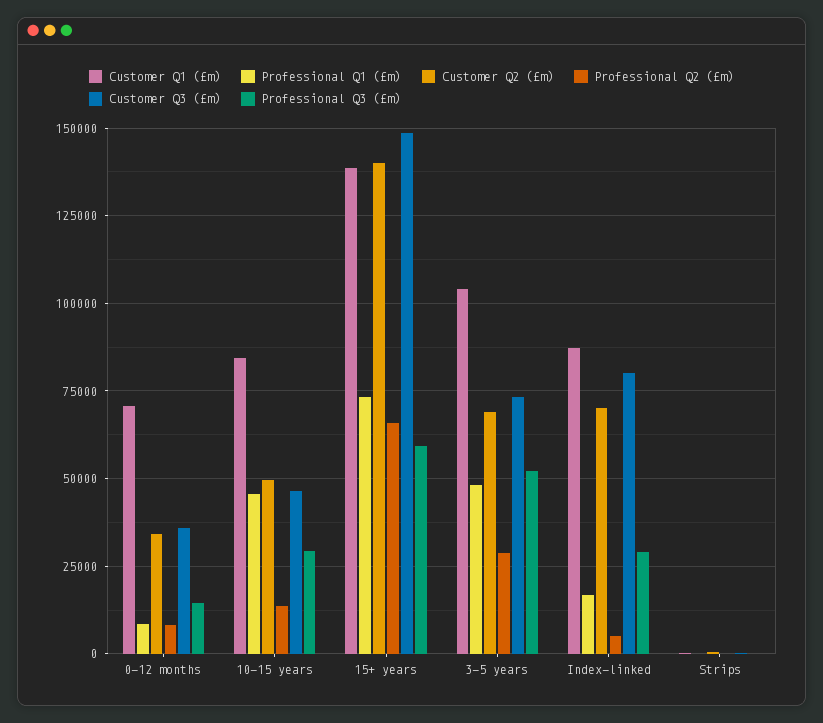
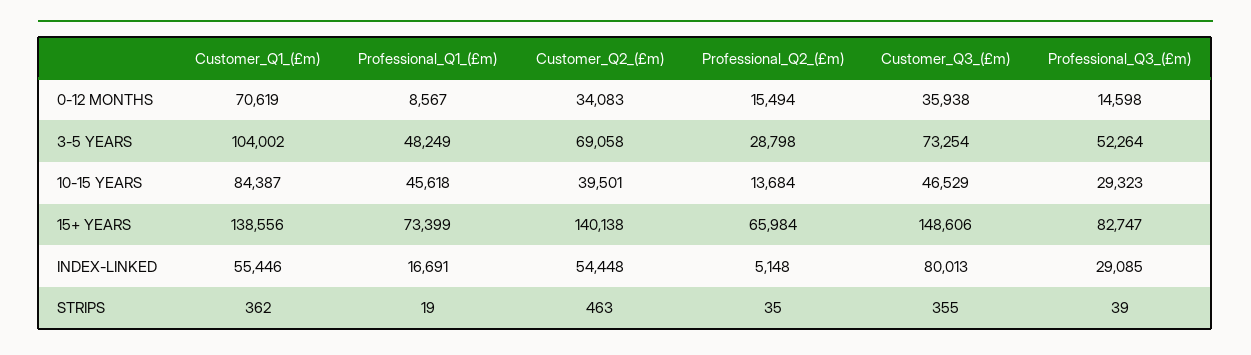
  {
    "Customer Q1 (£m)": {
      "0-12 months": 70619,
      "10-15 years": 84387,
      "15+ years": 138556,
      "3-5 years": 104002,
-     "Index-linked": 87500,
+     "Index-linked": 55446,
      "Strips": 362
    },
    "Professional Q1 (£m)": {
      "0-12 months": 8567,
      "10-15 years": 45618,
      "15+ years": 73399,
      "3-5 years": 48249,
      "Index-linked": 16691,
      "Strips": 19
    },
    "Customer Q2 (£m)": {
      "0-12 months": 34083,
-     "10-15 years": 50000,
+     "10-15 years": 39501,
      "15+ years": 140138,
      "3-5 years": 69058,
-     "Index-linked": 70000,
+     "Index-linked": 54448,
      "Strips": 463
    },
    "Professional Q2 (£m)": {
-     "0-12 months": 7500,
+     "0-12 months": 15494,
      "10-15 years": 13684,
      "15+ years": 65984,
      "3-5 years": 28798,
      "Index-linked": 5148,
      "Strips": 35
    },
    "Customer Q3 (£m)": {
      "0-12 months": 35938,
      "10-15 years": 46529,
      "15+ years": 148606,
      "3-5 years": 73254,
      "Index-linked": 80013,
      "Strips": 355
    },
    "Professional Q3 (£m)": {
      "0-12 months": 14598,
      "10-15 years": 29323,
-     "15+ years": 60000,
+     "15+ years": 82747,
      "3-5 years": 52264,
      "Index-linked": 29085,
      "Strips": 39
    }
  }

